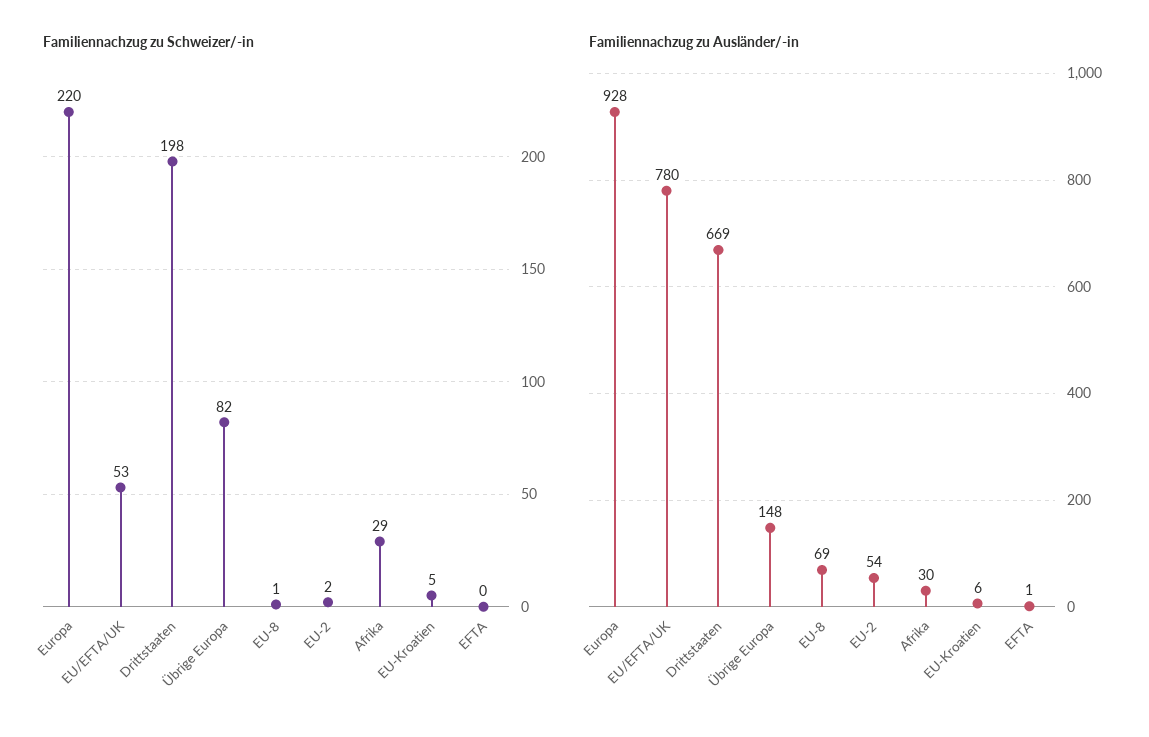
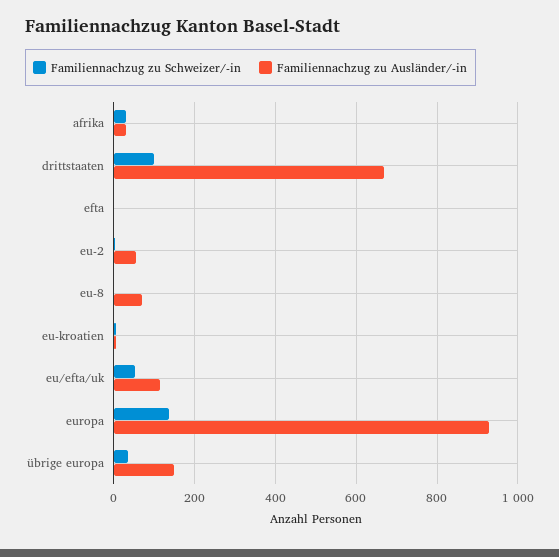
  {
    "Familiennachzug zu Schweizer/-in": {
-     "Europa": 220,
+     "Europa": 140,
      "EU/EFTA/UK": 53,
-     "Drittstaaten": 198,
+     "Drittstaaten": 100,
-     "Übrige Europa": 82,
+     "Übrige Europa": 40,
      "EU-8": 1,
      "EU-2": 2,
      "Afrika": 29,
      "EU-Kroatien": 5,
      "EFTA": 0
    },
    "Familiennachzug zu Ausländer/-in": {
      "Europa": 928,
-     "EU/EFTA/UK": 780,
+     "EU/EFTA/UK": 120,
      "Drittstaaten": 669,
      "Übrige Europa": 148,
      "EU-8": 69,
      "EU-2": 54,
      "Afrika": 30,
      "EU-Kroatien": 6,
      "EFTA": 1
    }
  }

